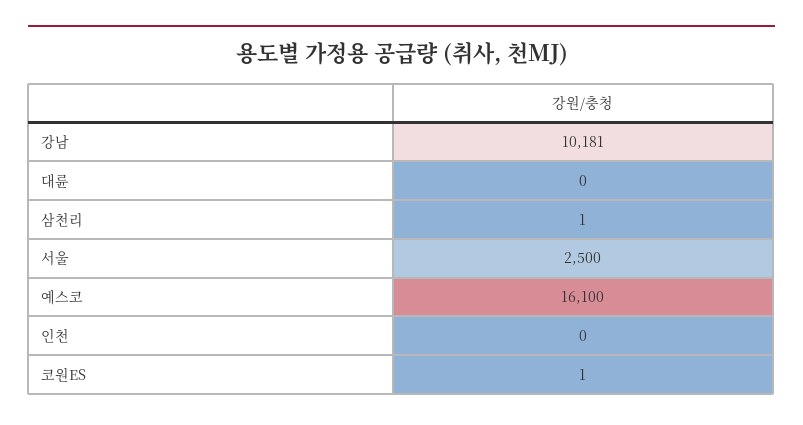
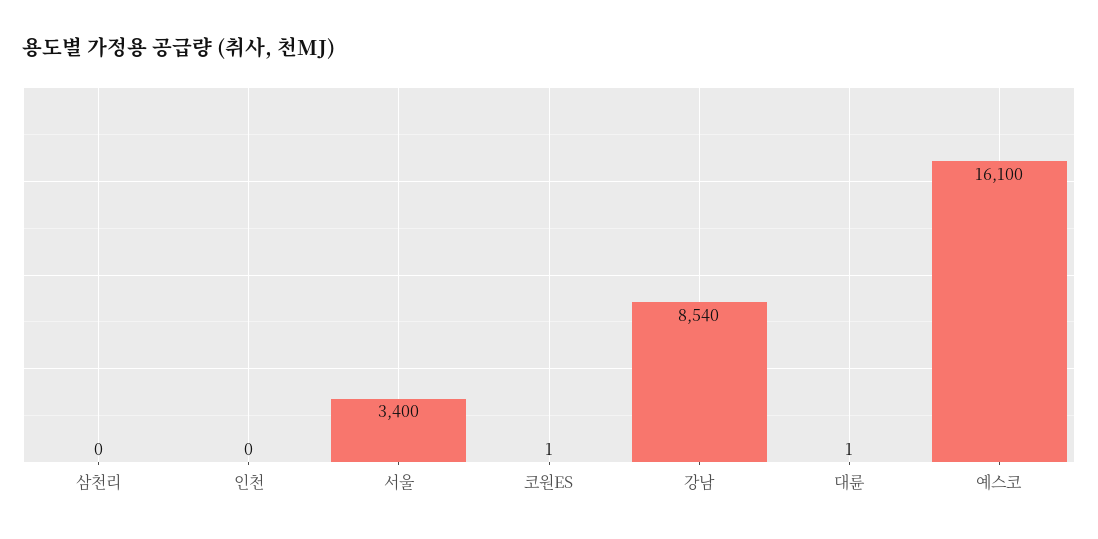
  {
-   "강남": 10181,
+   "강남": 8540,
-   "대륜": 0,
+   "대륜": 1,
-   "삼천리": 1,
+   "삼천리": 0,
-   "서울": 2500,
+   "서울": 3400,
    "예스코": 16100,
    "인천": 0,
    "코원ES": 1
  }

